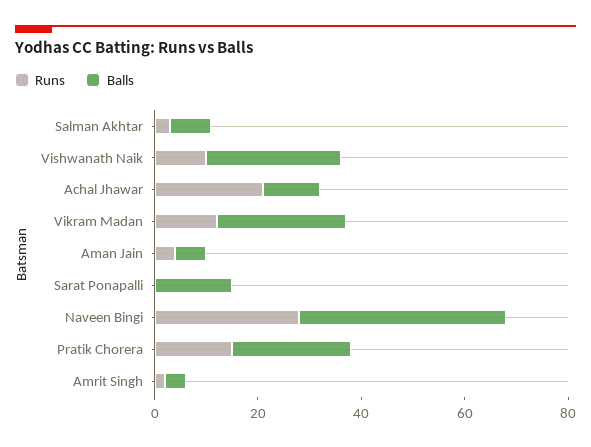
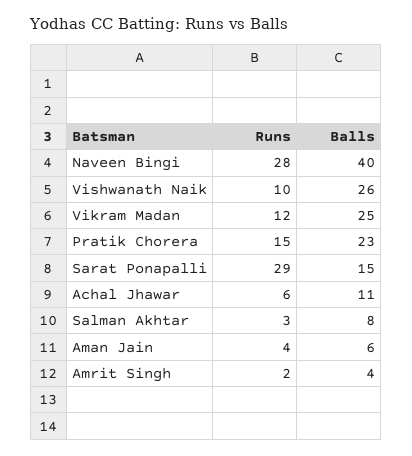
  {
    "Runs": {
      "Salman Akhtar": 3,
      "Vishwanath Naik": 10,
-     "Achal Jhawar": 20,
+     "Achal Jhawar": 6,
      "Vikram Madan": 12,
      "Aman Jain": 4,
-     "Sarat Ponapalli": 0,
+     "Sarat Ponapalli": 29,
      "Naveen Bingi": 28,
      "Pratik Chorera": 15,
      "Amrit Singh": 2
    },
    "Balls": {
      "Salman Akhtar": 8,
      "Vishwanath Naik": 26,
      "Achal Jhawar": 11,
      "Vikram Madan": 25,
      "Aman Jain": 6,
      "Sarat Ponapalli": 15,
      "Naveen Bingi": 40,
      "Pratik Chorera": 23,
      "Amrit Singh": 4
    }
  }

